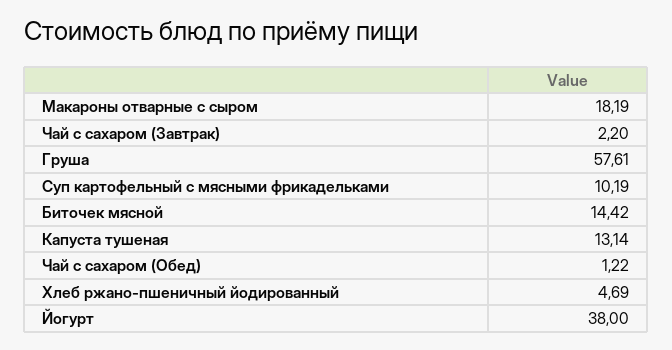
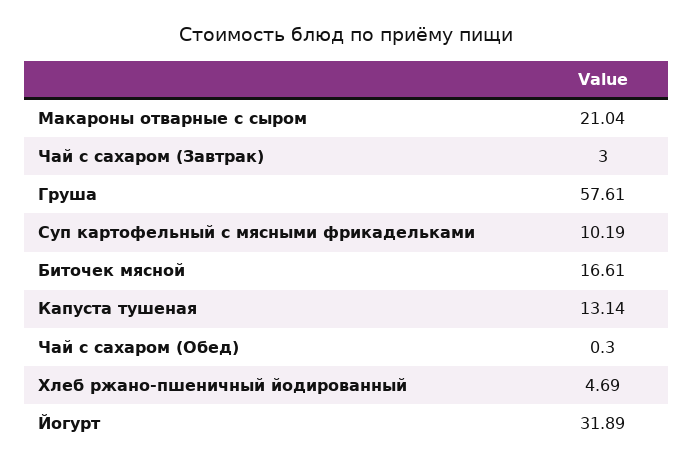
  {
-   "Макароны отварные с сыром": 18.19,
+   "Макароны отварные с сыром": 21.04,
-   "Чай с сахаром (Завтрак)": 2.2,
+   "Чай с сахаром (Завтрак)": 3,
    "Груша": 57.61,
    "Суп картофельный с мясными фрикадельками": 10.19,
-   "Биточек мясной": 14.42,
+   "Биточек мясной": 16.61,
    "Капуста тушеная": 13.14,
-   "Чай с сахаром (Обед)": 1.22,
+   "Чай с сахаром (Обед)": 0.3,
    "Хлеб ржано-пшеничный йодированный": 4.69,
-   "Йогурт": 38
+   "Йогурт": 31.89
  }

